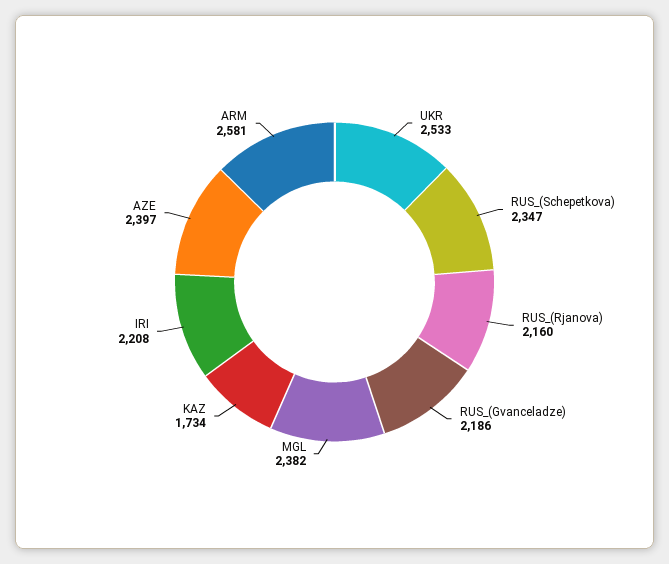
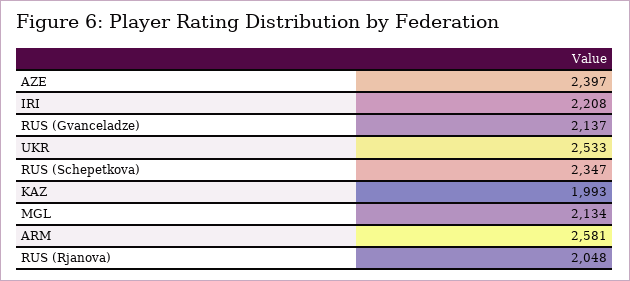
  {
    "UKR": 2533,
    "RUS_(Schepetkova)": 2347,
-   "RUS_(Rjanova)": 2160,
+   "RUS_(Rjanova)": 2048,
-   "RUS_(Gvanceladze)": 2186,
+   "RUS_(Gvanceladze)": 2137,
-   "MGL": 2382,
+   "MGL": 2134,
-   "KAZ": 1734,
+   "KAZ": 1993,
    "IRI": 2208,
    "AZE": 2397,
    "ARM": 2581
  }

